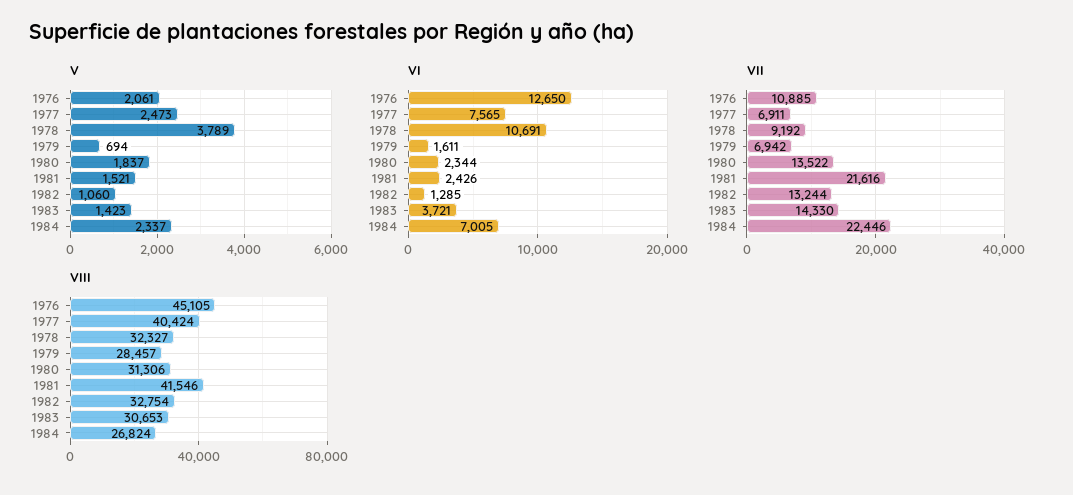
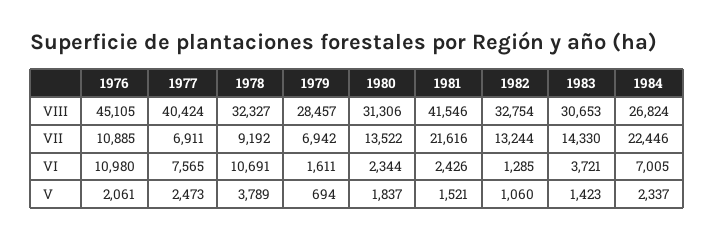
  {
    "V": {
      "1976": 2061,
      "1977": 2473,
      "1978": 3789,
      "1979": 694,
      "1980": 1837,
      "1981": 1521,
      "1982": 1060,
      "1983": 1423,
      "1984": 2337
    },
    "VI": {
-     "1976": 12650,
+     "1976": 10980,
      "1977": 7565,
      "1978": 10691,
      "1979": 1611,
      "1980": 2344,
      "1981": 2426,
      "1982": 1285,
      "1983": 3721,
      "1984": 7005
    },
    "VII": {
      "1976": 10885,
      "1977": 6911,
      "1978": 9192,
      "1979": 6942,
      "1980": 13522,
      "1981": 21616,
      "1982": 13244,
      "1983": 14330,
      "1984": 22446
    },
    "VIII": {
      "1976": 45105,
      "1977": 40424,
      "1978": 32327,
      "1979": 28457,
      "1980": 31306,
      "1981": 41546,
      "1982": 32754,
      "1983": 30653,
      "1984": 26824
    }
  }

